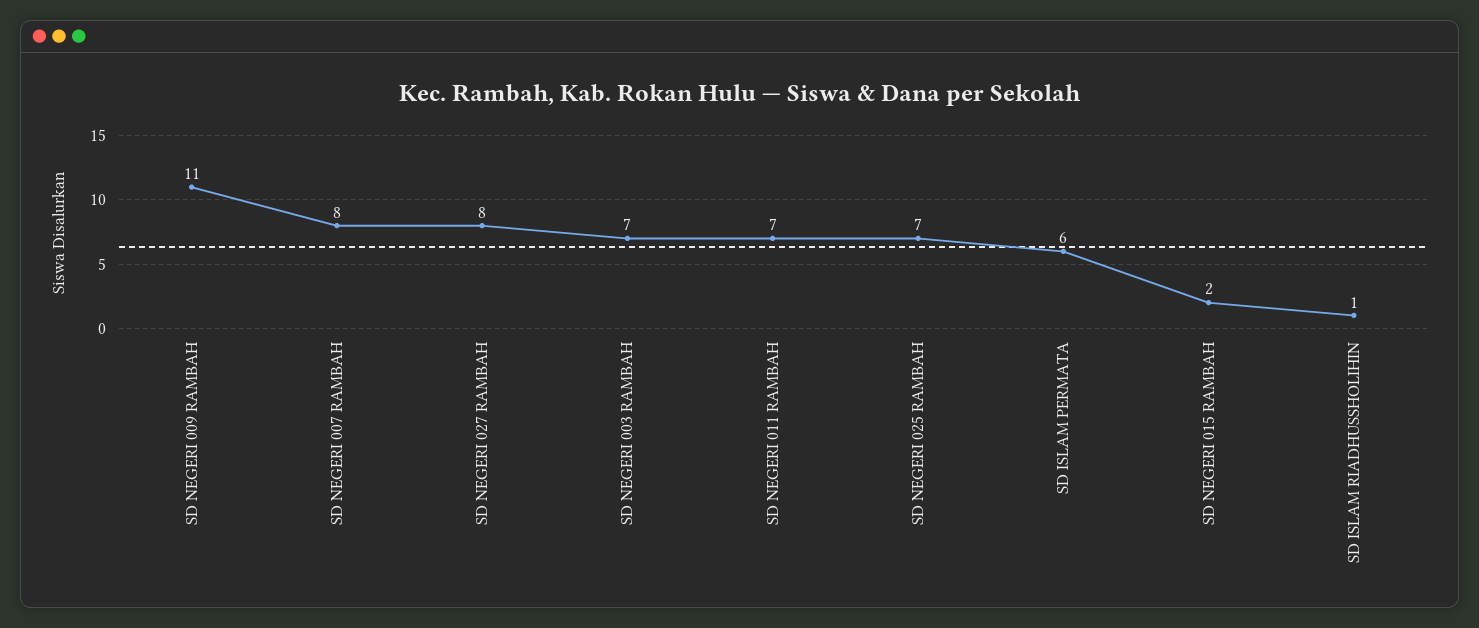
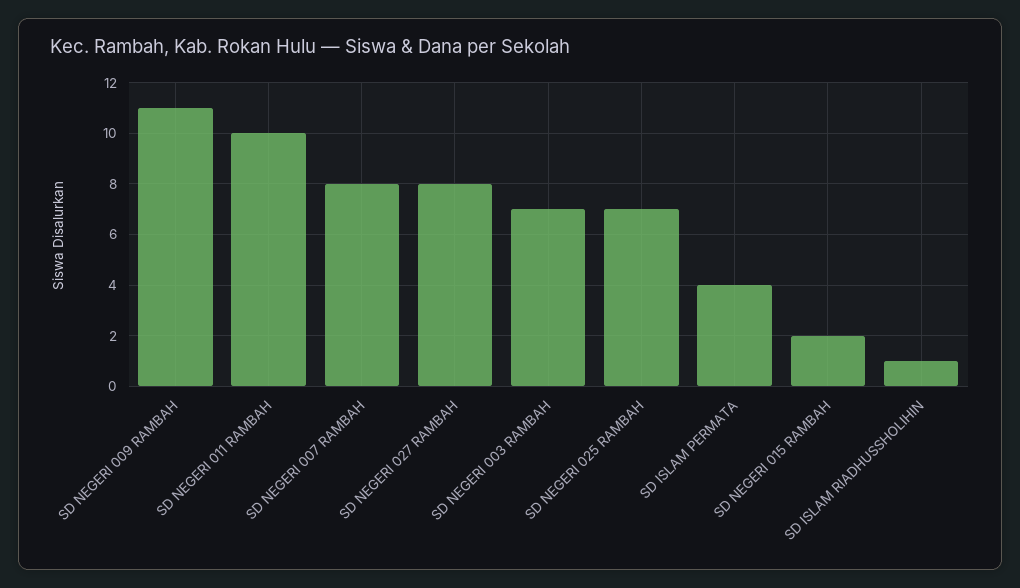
  {
    "SD NEGERI 009 RAMBAH": 11,
    "SD NEGERI 007 RAMBAH": 8,
    "SD NEGERI 027 RAMBAH": 8,
    "SD NEGERI 003 RAMBAH": 7,
-   "SD NEGERI 011 RAMBAH": 7,
+   "SD NEGERI 011 RAMBAH": 10,
    "SD NEGERI 025 RAMBAH": 7,
-   "SD ISLAM PERMATA": 6,
+   "SD ISLAM PERMATA": 4,
    "SD NEGERI 015 RAMBAH": 2,
    "SD ISLAM RIADHUSSHOLIHIN": 1
  }

